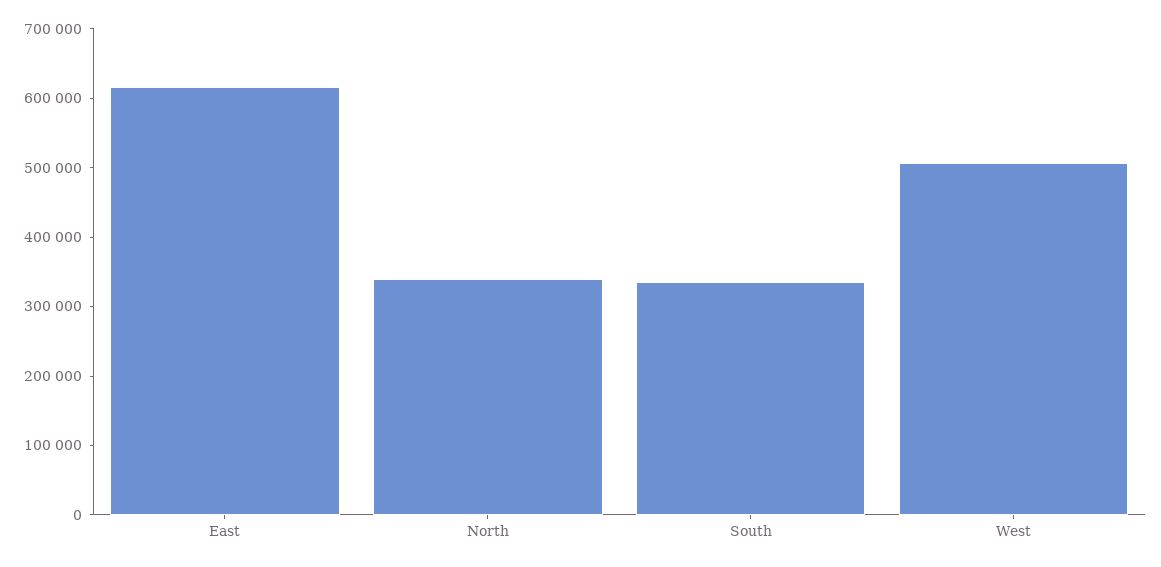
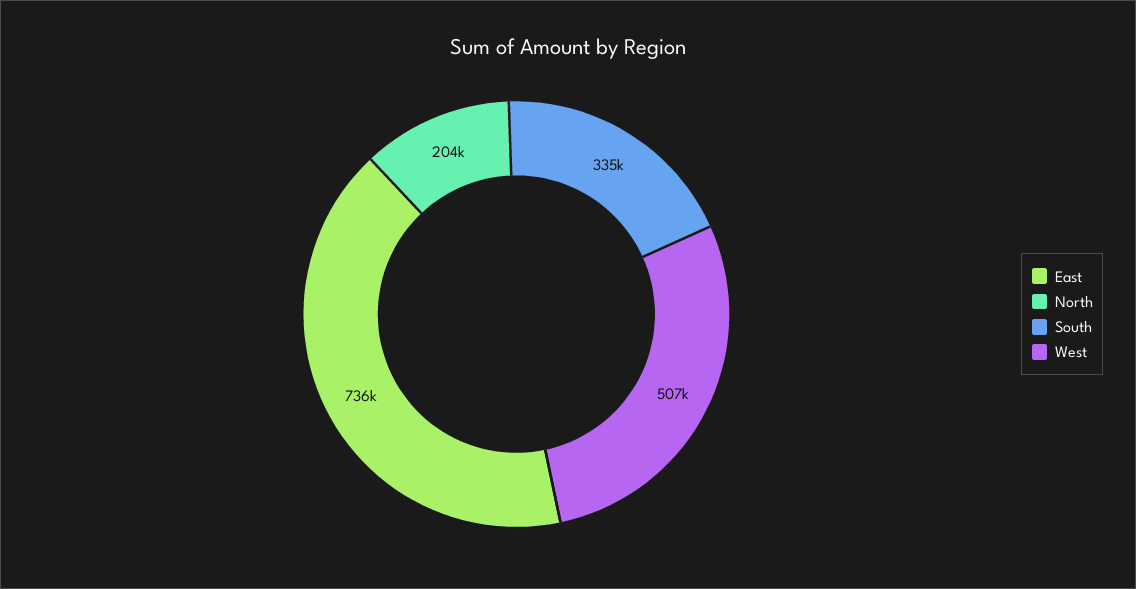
  {
-   "East": 620000,
+   "East": 736000,
-   "North": 340000,
+   "North": 204000,
    "South": 335000,
    "West": 507000
  }

